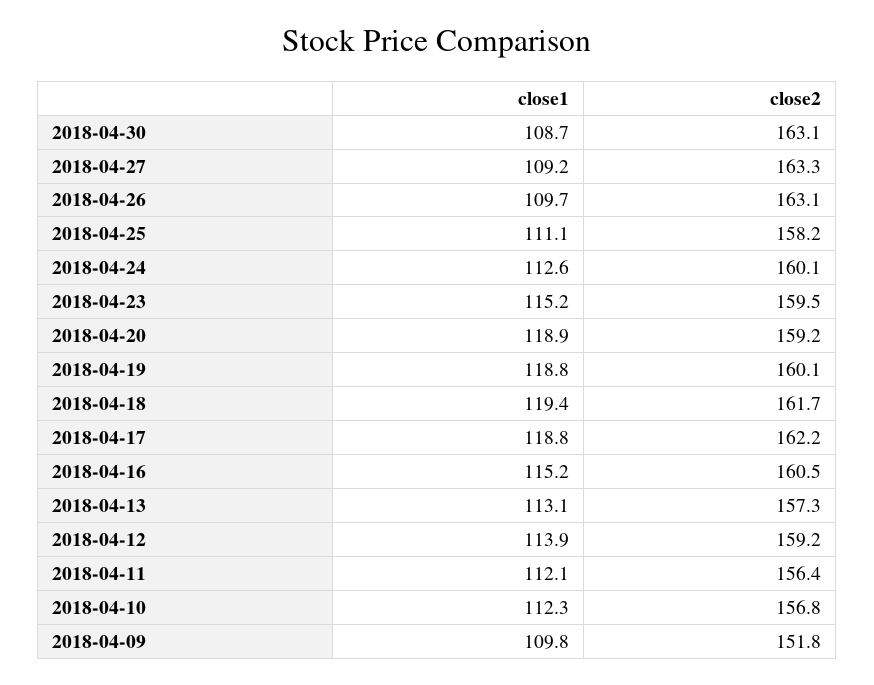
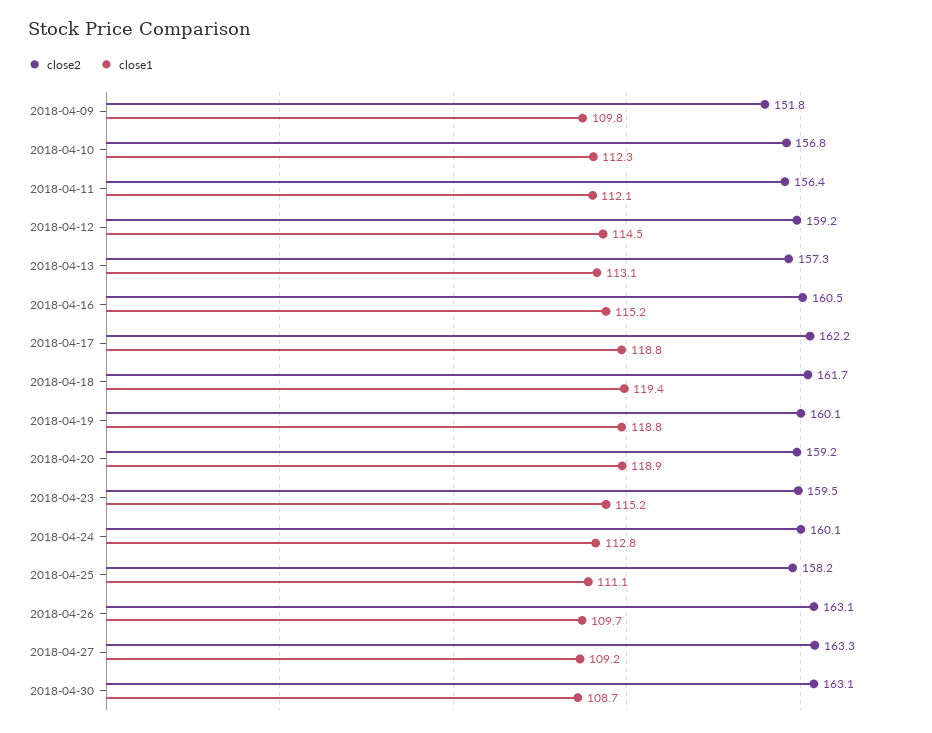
  {
    "close1": {
      "2018-04-30": 108.7,
      "2018-04-27": 109.2,
      "2018-04-26": 109.7,
      "2018-04-25": 111.1,
-     "2018-04-24": 112.6,
+     "2018-04-24": 112.8,
      "2018-04-23": 115.2,
      "2018-04-20": 118.9,
      "2018-04-19": 118.8,
      "2018-04-18": 119.4,
      "2018-04-17": 118.8,
      "2018-04-16": 115.2,
      "2018-04-13": 113.1,
-     "2018-04-12": 113.9,
+     "2018-04-12": 114.5,
      "2018-04-11": 112.1,
      "2018-04-10": 112.3,
      "2018-04-09": 109.8
    },
    "close2": {
      "2018-04-30": 163.1,
      "2018-04-27": 163.3,
      "2018-04-26": 163.1,
      "2018-04-25": 158.2,
      "2018-04-24": 160.1,
      "2018-04-23": 159.5,
      "2018-04-20": 159.2,
      "2018-04-19": 160.1,
      "2018-04-18": 161.7,
      "2018-04-17": 162.2,
      "2018-04-16": 160.5,
      "2018-04-13": 157.3,
      "2018-04-12": 159.2,
      "2018-04-11": 156.4,
      "2018-04-10": 156.8,
      "2018-04-09": 151.8
    }
  }

